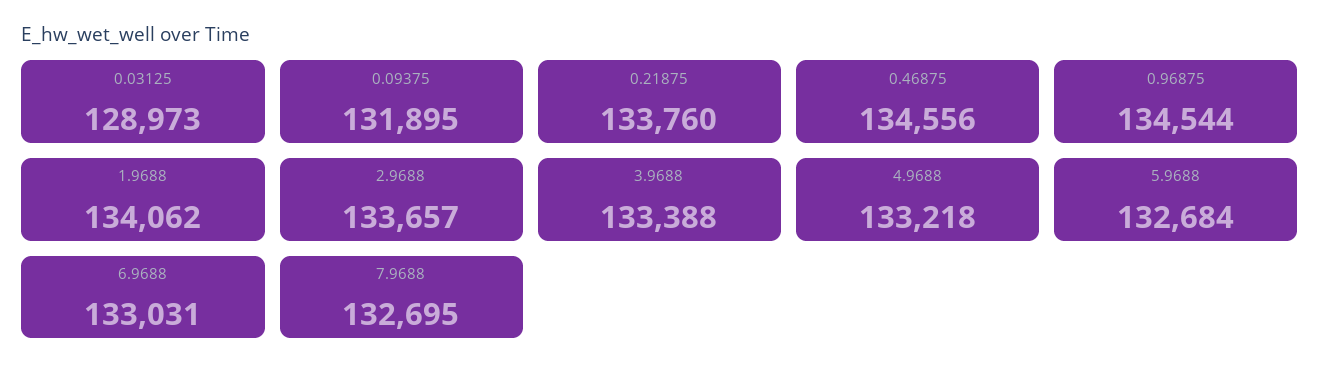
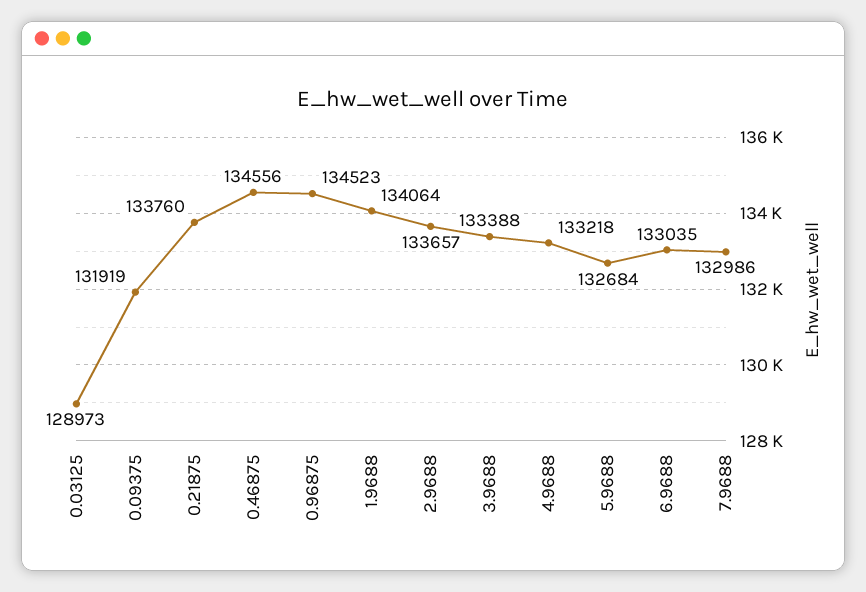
  {
    "0.03125": 128973,
-   "0.09375": 131895,
+   "0.09375": 131919,
    "0.21875": 133760,
    "0.46875": 134556,
-   "0.96875": 134544,
+   "0.96875": 134523,
-   "1.9688": 134062,
+   "1.9688": 134064,
    "2.9688": 133657,
    "3.9688": 133388,
    "4.9688": 133218,
    "5.9688": 132684,
-   "6.9688": 133031,
+   "6.9688": 133035,
-   "7.9688": 132695
+   "7.9688": 132986
  }

